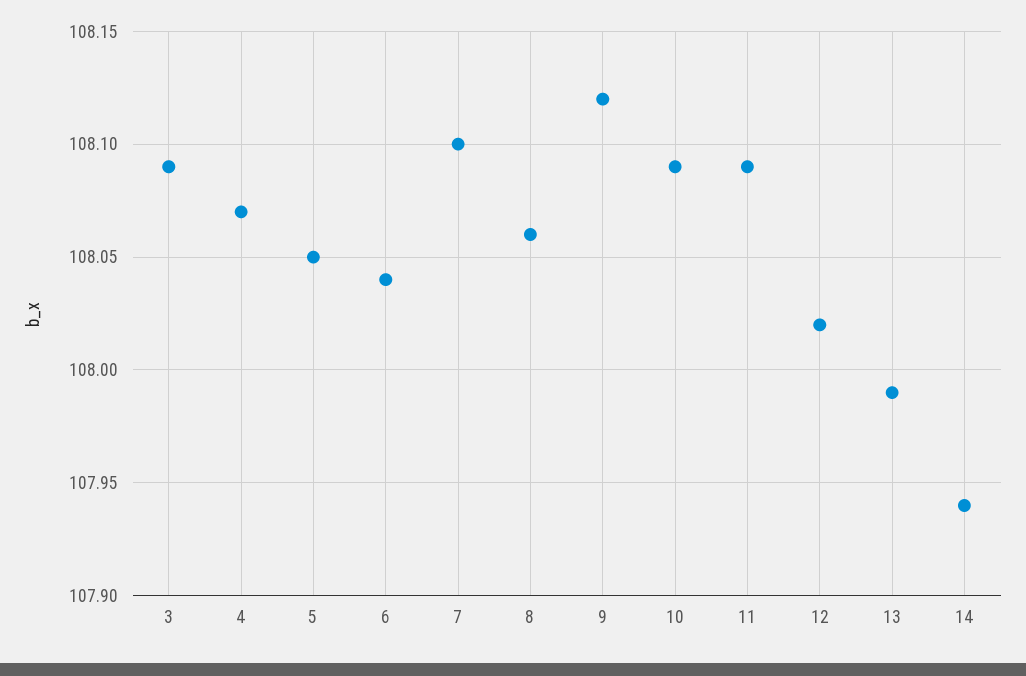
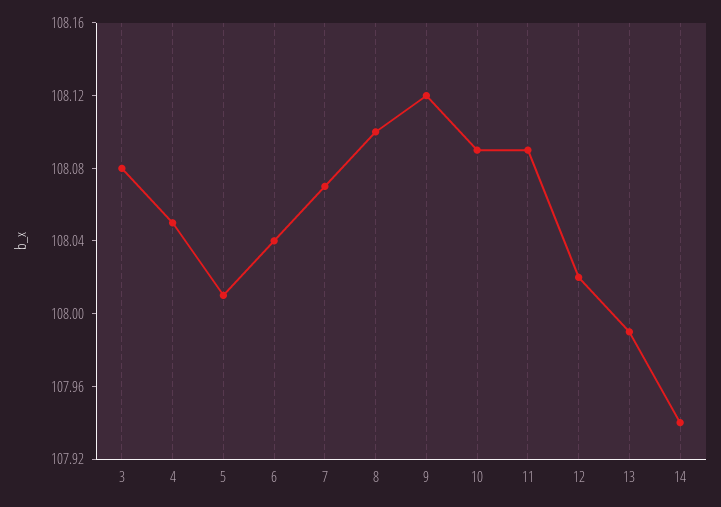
  {
-   "3": 108.09,
+   "3": 108.08,
-   "4": 108.07,
+   "4": 108.05,
-   "5": 108.05,
+   "5": 108.01,
    "6": 108.04,
-   "7": 108.1,
+   "7": 108.07,
-   "8": 108.06,
+   "8": 108.1,
    "9": 108.12,
    "10": 108.09,
    "11": 108.09,
    "12": 108.02,
    "13": 107.99,
    "14": 107.94
  }

